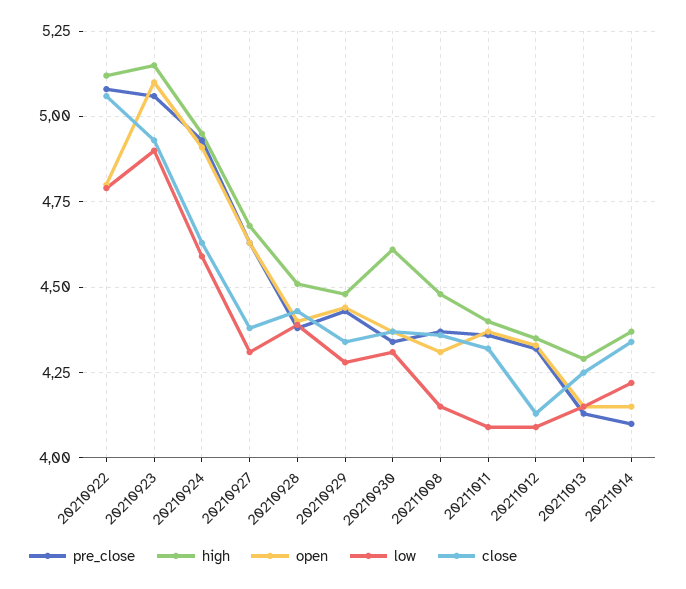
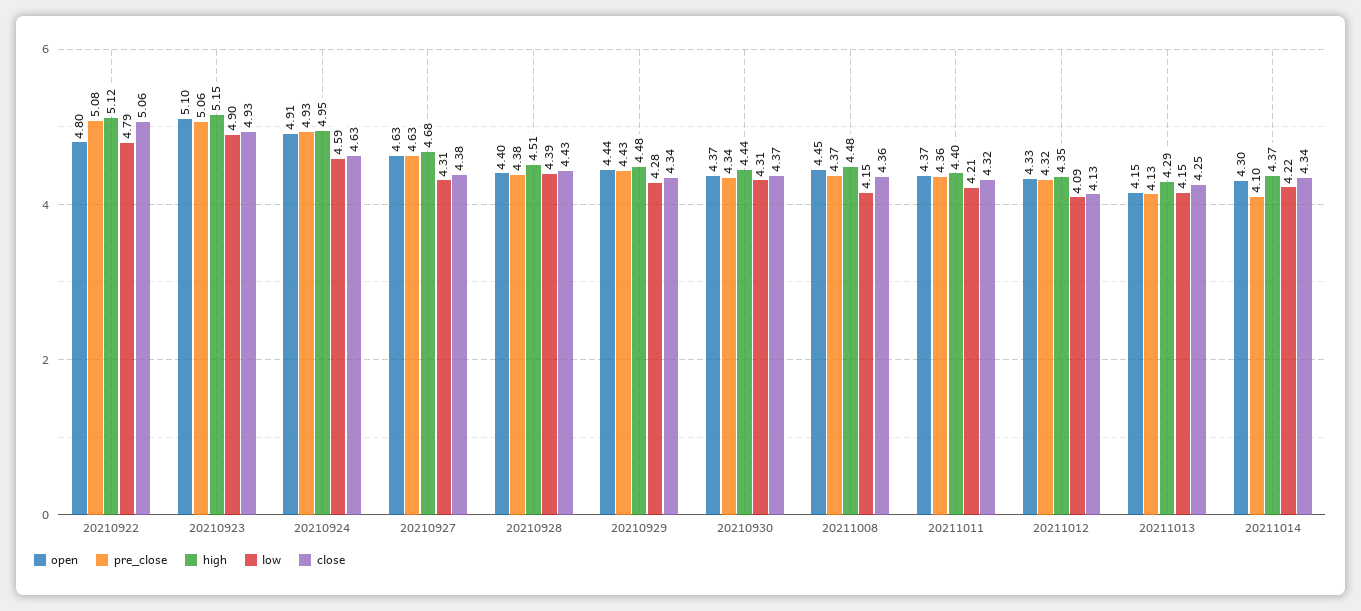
  {
    "pre_close": {
      "20210922": 5.08,
      "20210923": 5.06,
      "20210924": 4.93,
      "20210927": 4.63,
      "20210928": 4.38,
      "20210929": 4.43,
      "20210930": 4.34,
      "20211008": 4.37,
      "20211011": 4.36,
      "20211012": 4.32,
      "20211013": 4.13,
      "20211014": 4.1
    },
    "high": {
      "20210922": 5.12,
      "20210923": 5.15,
      "20210924": 4.95,
      "20210927": 4.68,
      "20210928": 4.51,
      "20210929": 4.48,
-     "20210930": 4.6,
+     "20210930": 4.44,
      "20211008": 4.48,
      "20211011": 4.4,
      "20211012": 4.35,
      "20211013": 4.29,
      "20211014": 4.37
    },
    "open": {
      "20210922": 4.8,
      "20210923": 5.1,
      "20210924": 4.91,
      "20210927": 4.63,
      "20210928": 4.4,
      "20210929": 4.44,
      "20210930": 4.37,
-     "20211008": 4.3,
+     "20211008": 4.45,
      "20211011": 4.37,
      "20211012": 4.33,
      "20211013": 4.15,
-     "20211014": 4.15
+     "20211014": 4.3
    },
    "low": {
      "20210922": 4.79,
      "20210923": 4.9,
      "20210924": 4.59,
      "20210927": 4.31,
      "20210928": 4.39,
      "20210929": 4.28,
      "20210930": 4.31,
      "20211008": 4.15,
-     "20211011": 4.1,
+     "20211011": 4.21,
      "20211012": 4.09,
      "20211013": 4.15,
      "20211014": 4.22
    },
    "close": {
      "20210922": 5.06,
      "20210923": 4.93,
      "20210924": 4.63,
      "20210927": 4.38,
      "20210928": 4.43,
      "20210929": 4.34,
      "20210930": 4.37,
      "20211008": 4.36,
      "20211011": 4.32,
      "20211012": 4.13,
      "20211013": 4.25,
      "20211014": 4.34
    }
  }

